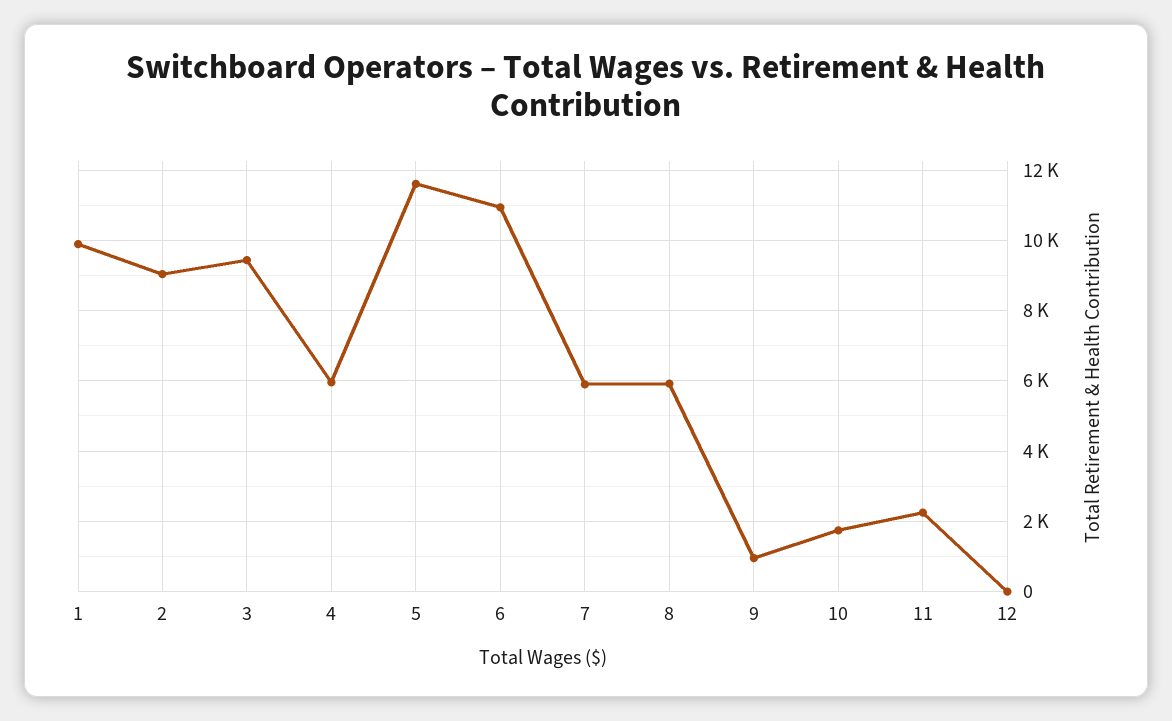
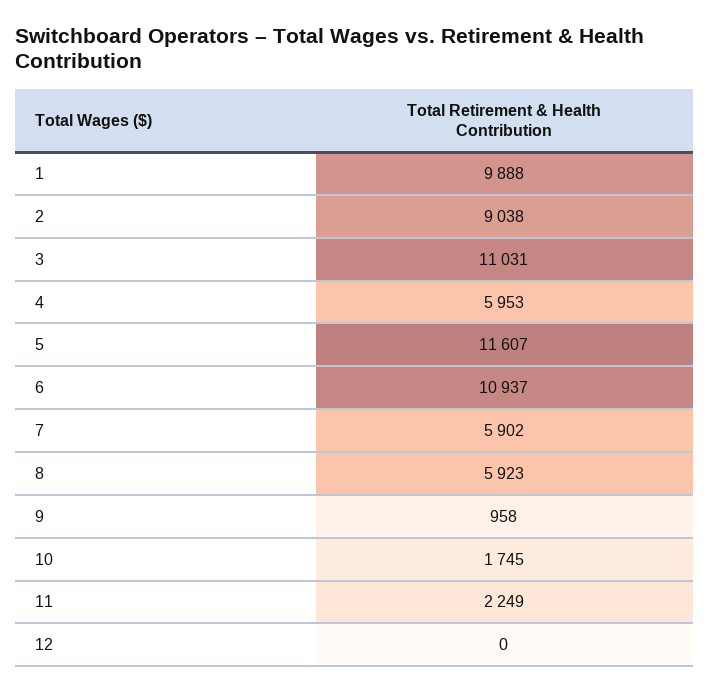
  {
    "1": 9888,
    "2": 9038,
-   "3": 9400,
+   "3": 11031,
    "4": 5953,
    "5": 11607,
    "6": 10937,
    "7": 5902,
    "8": 5923,
    "9": 958,
    "10": 1745,
    "11": 2249,
    "12": 0
  }

